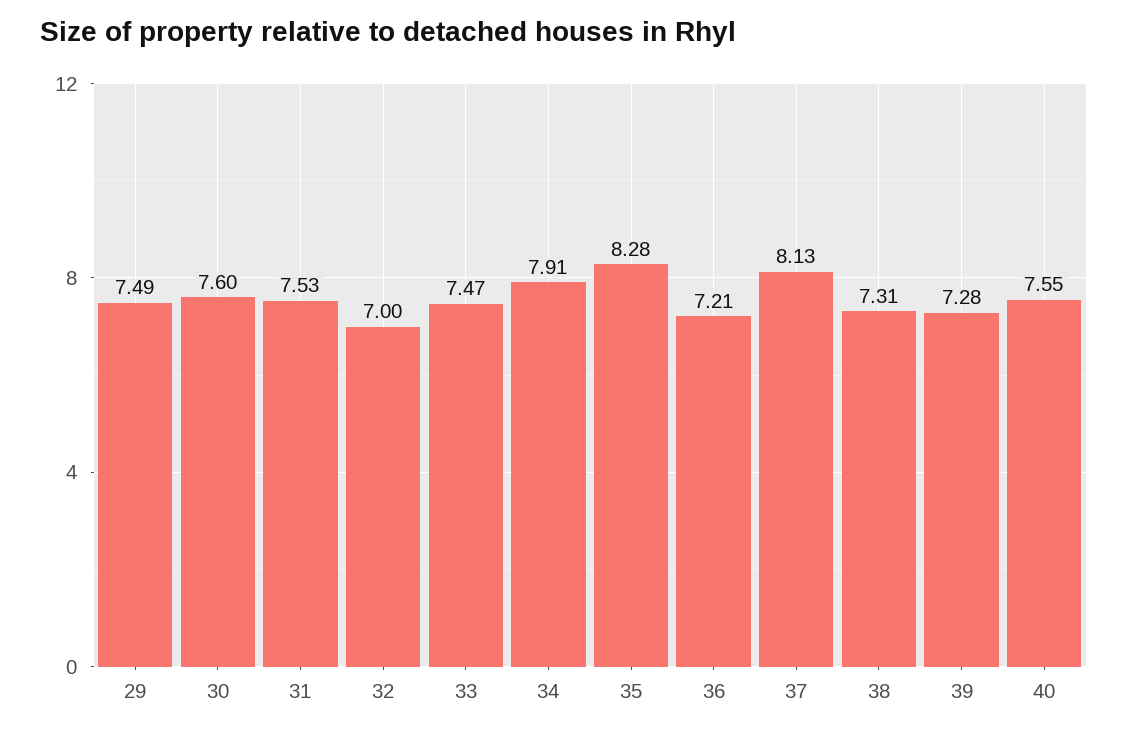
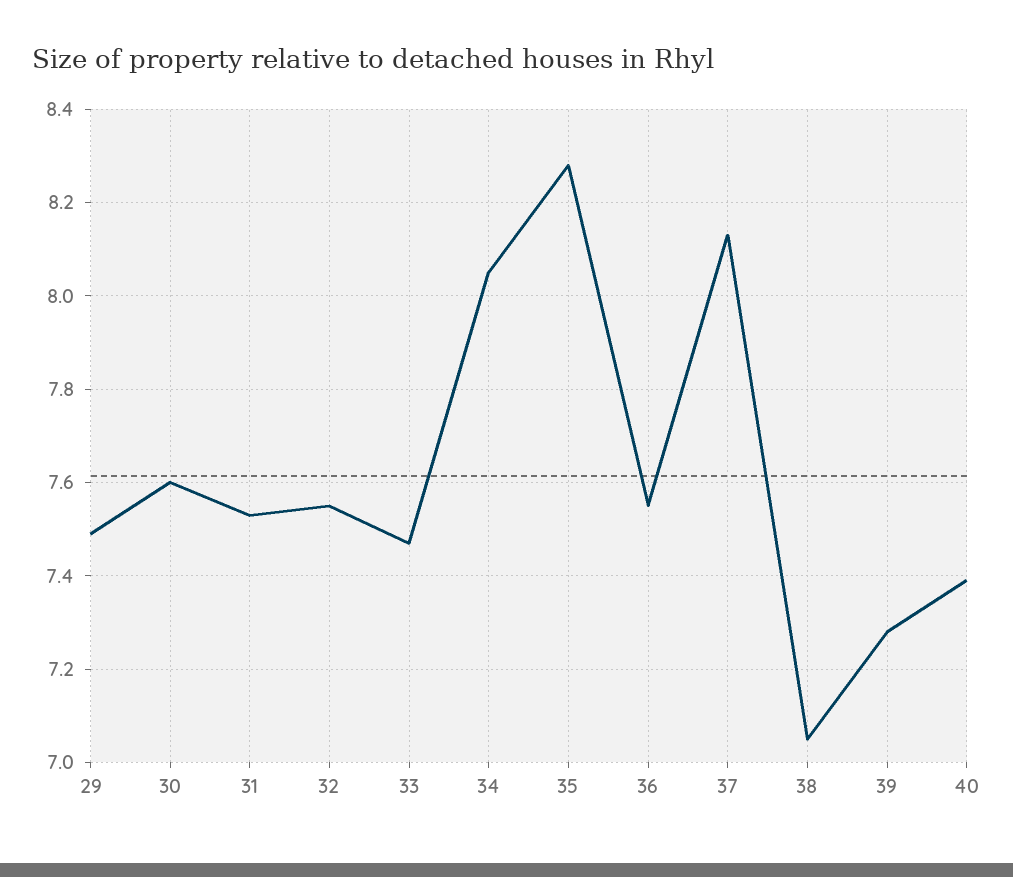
  {
    "29": 7.49,
    "30": 7.6,
    "31": 7.53,
-   "32": 7,
+   "32": 7.55,
    "33": 7.47,
-   "34": 7.91,
+   "34": 8.05,
    "35": 8.28,
-   "36": 7.21,
+   "36": 7.55,
    "37": 8.13,
-   "38": 7.31,
+   "38": 7.05,
    "39": 7.28,
-   "40": 7.55
+   "40": 7.4
  }

